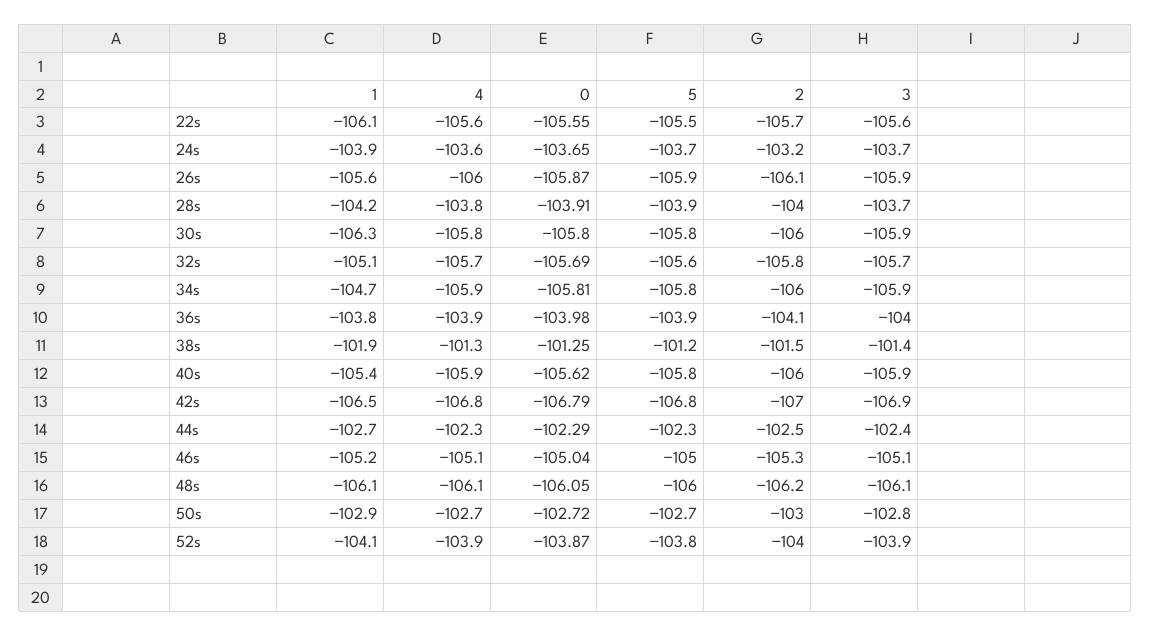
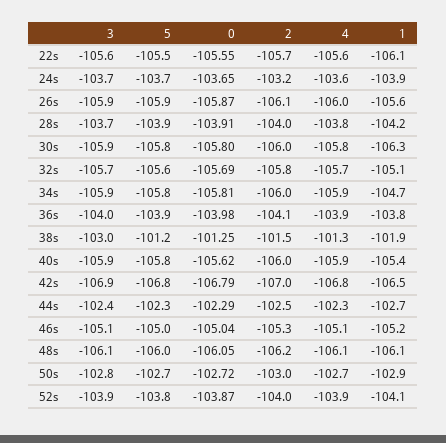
  {
    "1": {
      "22s": -106.1,
      "24s": -103.9,
      "26s": -105.6,
      "28s": -104.2,
      "30s": -106.3,
      "32s": -105.1,
      "34s": -104.7,
      "36s": -103.8,
      "38s": -101.9,
      "40s": -105.4,
      "42s": -106.5,
      "44s": -102.7,
      "46s": -105.2,
      "48s": -106.1,
      "50s": -102.9,
      "52s": -104.1
    },
    "4": {
      "22s": -105.6,
      "24s": -103.6,
      "26s": -106,
      "28s": -103.8,
      "30s": -105.8,
      "32s": -105.7,
      "34s": -105.9,
      "36s": -103.9,
      "38s": -101.3,
      "40s": -105.9,
      "42s": -106.8,
      "44s": -102.3,
      "46s": -105.1,
      "48s": -106.1,
      "50s": -102.7,
      "52s": -103.9
    },
    "0": {
      "22s": -105.55,
      "24s": -103.65,
      "26s": -105.87,
      "28s": -103.91,
      "30s": -105.8,
      "32s": -105.69,
      "34s": -105.81,
      "36s": -103.98,
      "38s": -101.25,
      "40s": -105.62,
      "42s": -106.79,
      "44s": -102.29,
      "46s": -105.04,
      "48s": -106.05,
      "50s": -102.72,
      "52s": -103.87
    },
    "5": {
      "22s": -105.5,
      "24s": -103.7,
      "26s": -105.9,
      "28s": -103.9,
      "30s": -105.8,
      "32s": -105.6,
      "34s": -105.8,
      "36s": -103.9,
      "38s": -101.2,
      "40s": -105.8,
      "42s": -106.8,
      "44s": -102.3,
      "46s": -105,
      "48s": -106,
      "50s": -102.7,
      "52s": -103.8
    },
    "2": {
      "22s": -105.7,
      "24s": -103.2,
      "26s": -106.1,
      "28s": -104,
      "30s": -106,
      "32s": -105.8,
      "34s": -106,
      "36s": -104.1,
      "38s": -101.5,
      "40s": -106,
      "42s": -107,
      "44s": -102.5,
      "46s": -105.3,
      "48s": -106.2,
      "50s": -103,
      "52s": -104
    },
    "3": {
      "22s": -105.6,
      "24s": -103.7,
      "26s": -105.9,
      "28s": -103.7,
      "30s": -105.9,
      "32s": -105.7,
      "34s": -105.9,
      "36s": -104,
-     "38s": -101.4,
+     "38s": -103,
      "40s": -105.9,
      "42s": -106.9,
      "44s": -102.4,
      "46s": -105.1,
      "48s": -106.1,
      "50s": -102.8,
      "52s": -103.9
    }
  }

